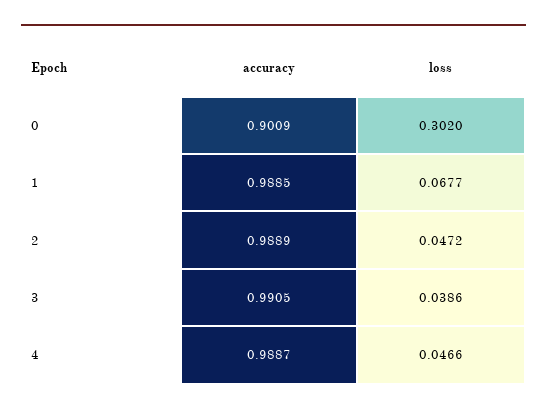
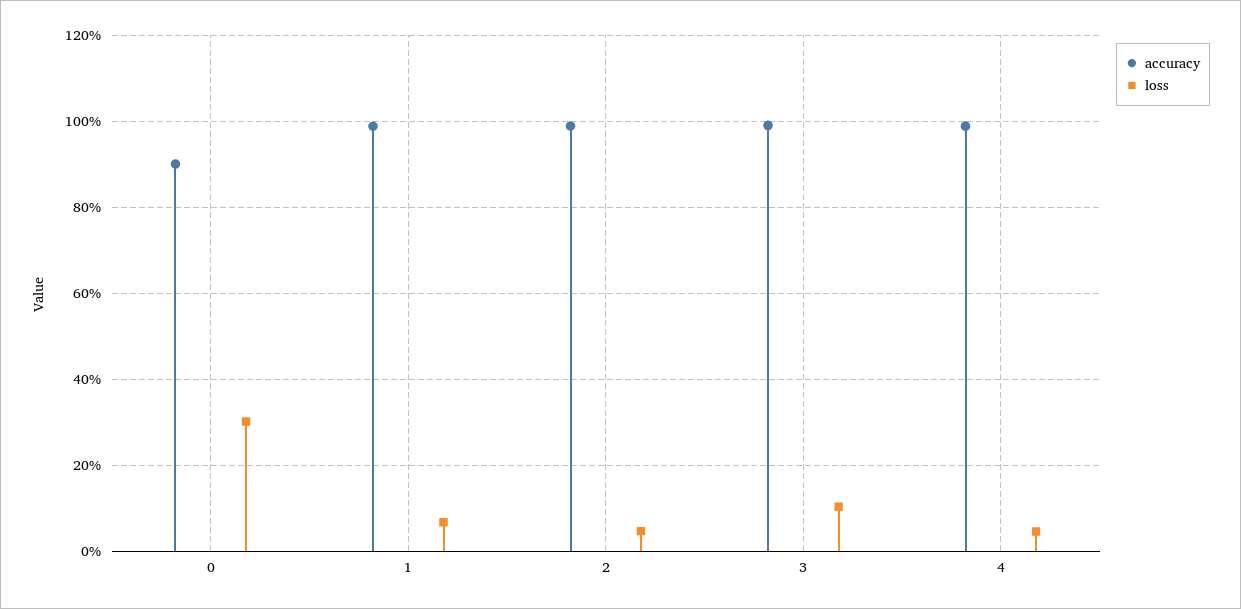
  {
    "accuracy": {
      "0": 0.9009,
      "1": 0.9885,
      "2": 0.9889,
      "3": 0.9905,
      "4": 0.9887
    },
    "loss": {
      "0": 0.302,
      "1": 0.0677,
      "2": 0.0472,
-     "3": 0.0386,
+     "3": 0.1,
      "4": 0.0466
    }
  }

